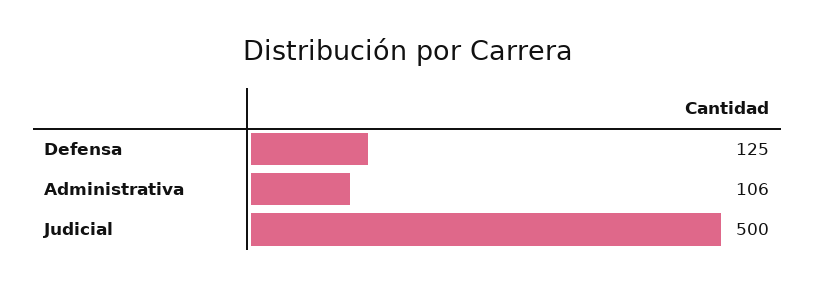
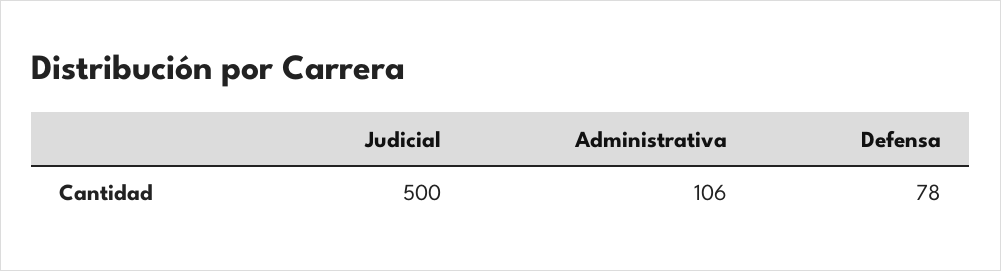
  {
-   "Defensa": 125,
+   "Defensa": 78,
    "Administrativa": 106,
    "Judicial": 500
  }

